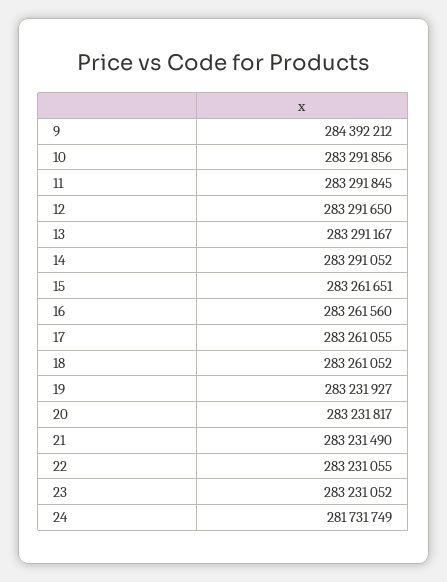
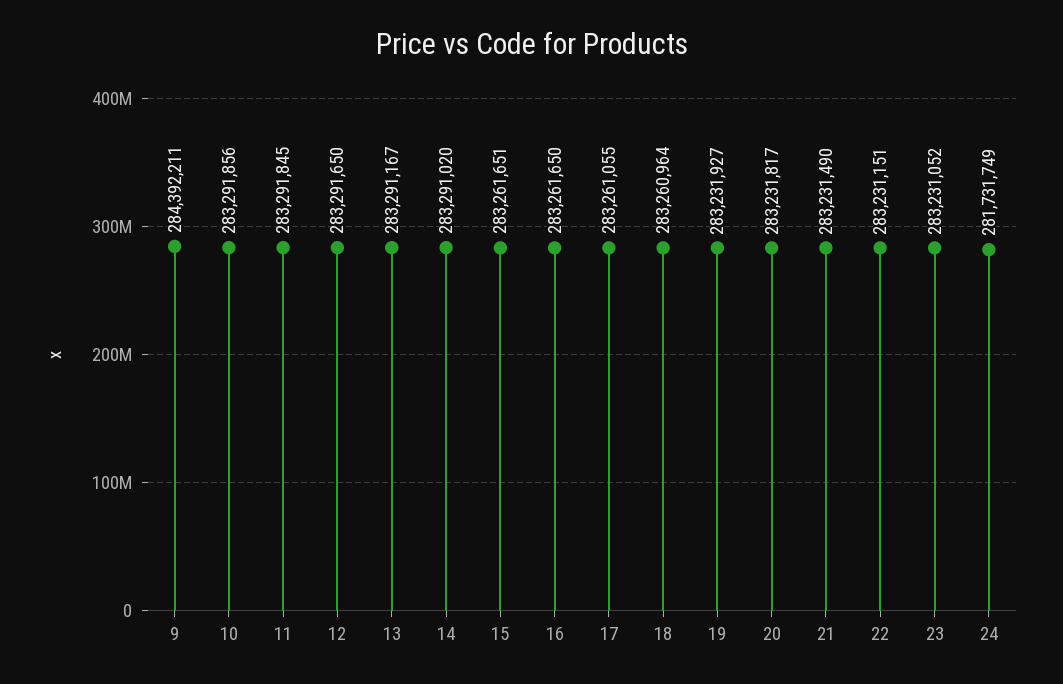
  {
-   "9": 284392212,
+   "9": 284392211,
    "10": 283291856,
    "11": 283291845,
    "12": 283291650,
    "13": 283291167,
-   "14": 283291052,
+   "14": 283291020,
    "15": 283261651,
-   "16": 283261560,
+   "16": 283261650,
    "17": 283261055,
-   "18": 283261052,
+   "18": 283260964,
    "19": 283231927,
    "20": 283231817,
    "21": 283231490,
-   "22": 283231055,
+   "22": 283231151,
    "23": 283231052,
    "24": 281731749
  }

